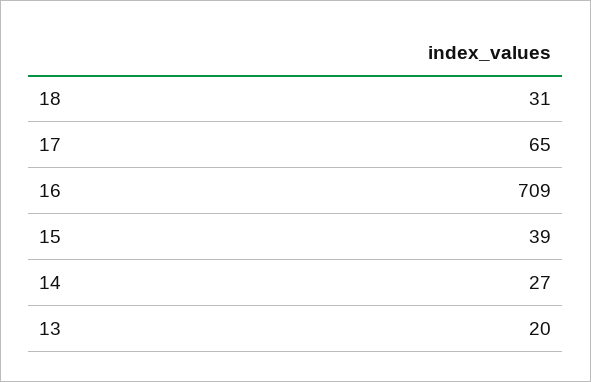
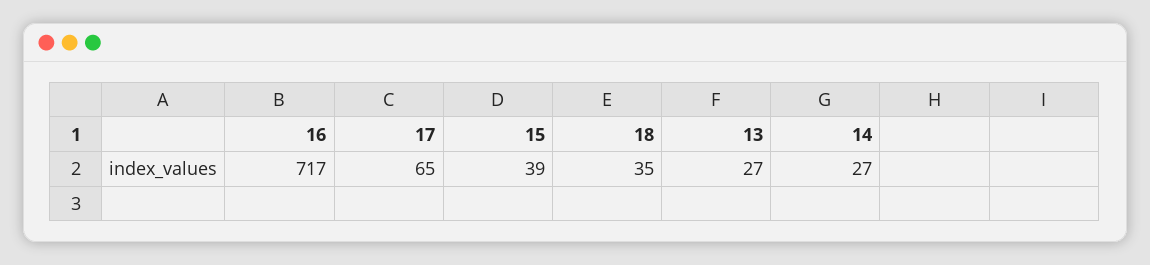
  {
-   "18": 31,
+   "18": 35,
    "17": 65,
-   "16": 709,
+   "16": 717,
    "15": 39,
    "14": 27,
-   "13": 20
+   "13": 27
  }

